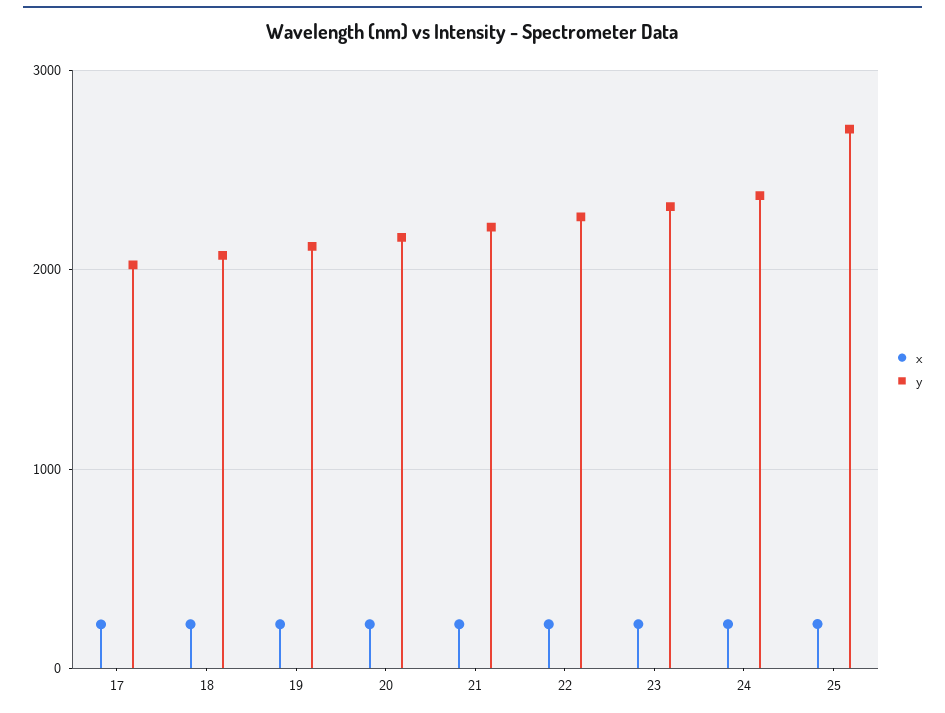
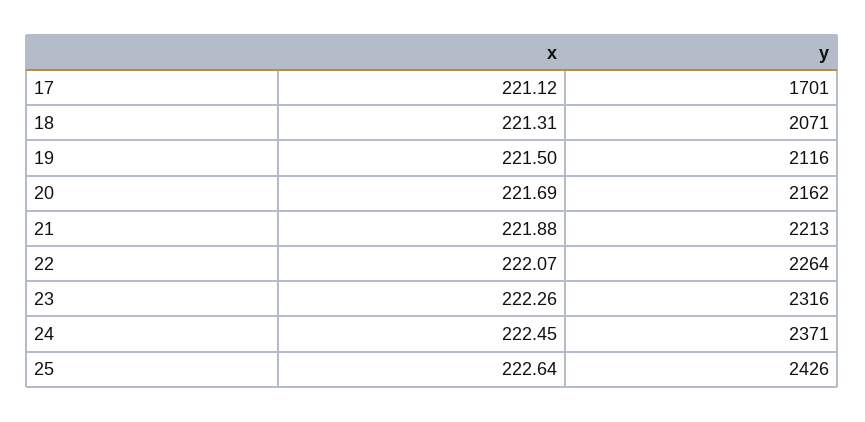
  {
    "x": {
      "17": 221.12,
      "18": 221.31,
      "19": 221.5,
      "20": 221.69,
      "21": 221.88,
      "22": 222.07,
      "23": 222.26,
      "24": 222.45,
      "25": 222.64
    },
    "y": {
-     "17": 2000,
+     "17": 1701,
      "18": 2071,
      "19": 2116,
      "20": 2162,
      "21": 2213,
      "22": 2264,
      "23": 2316,
      "24": 2371,
-     "25": 2700
+     "25": 2426
    }
  }

